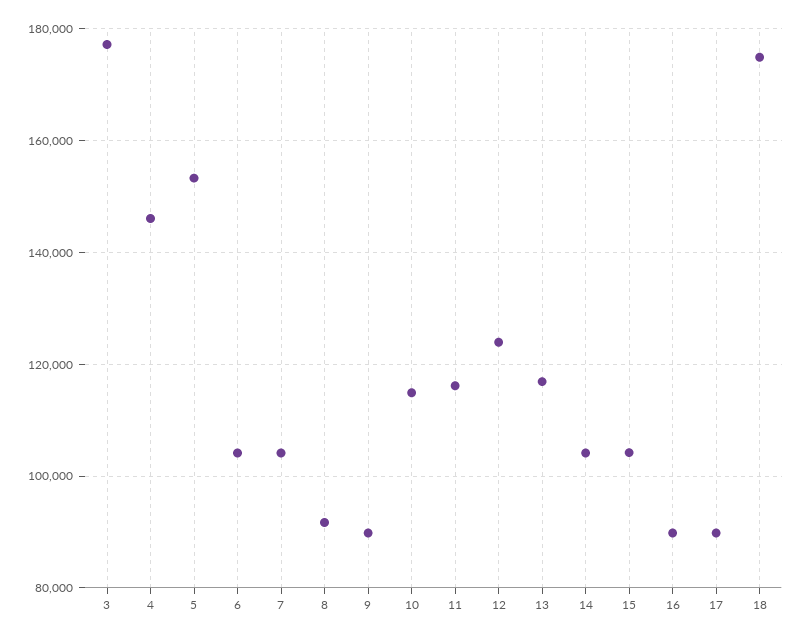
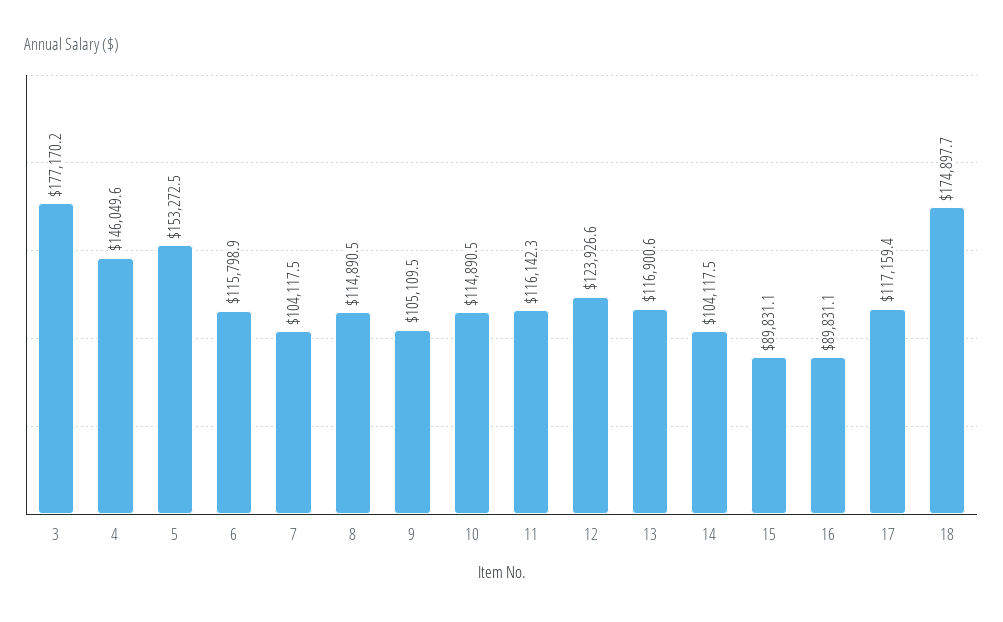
  {
    "3": 177170.2,
    "4": 146049.6,
    "5": 153272.5,
-   "6": 104000,
+   "6": 115798.9,
    "7": 104117.5,
-   "8": 92000,
+   "8": 114890.5,
-   "9": 90000,
+   "9": 105109.5,
    "10": 114890.5,
    "11": 116142.3,
    "12": 123926.6,
    "13": 116900.6,
    "14": 104117.5,
-   "15": 104000,
+   "15": 89831.1,
    "16": 89831.1,
-   "17": 90000,
+   "17": 117159.4,
    "18": 174897.7
  }

